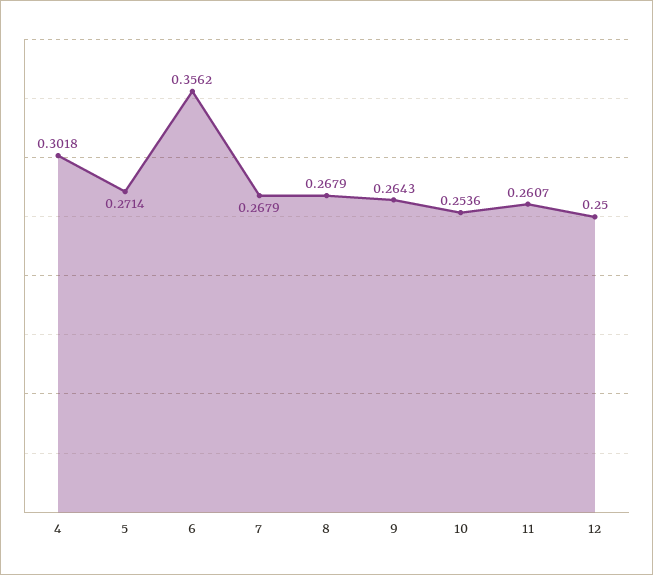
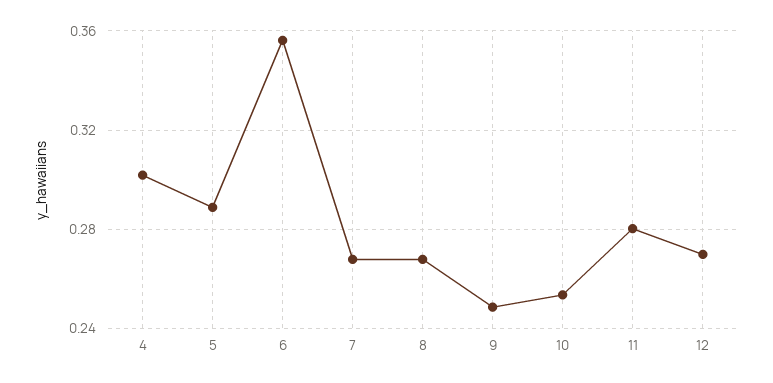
  {
    "4": 0.3018,
-   "5": 0.2714,
+   "5": 0.29,
    "6": 0.3562,
    "7": 0.2679,
    "8": 0.2679,
-   "9": 0.2643,
+   "9": 0.25,
    "10": 0.2536,
-   "11": 0.2607,
+   "11": 0.28,
-   "12": 0.25
+   "12": 0.27
  }

